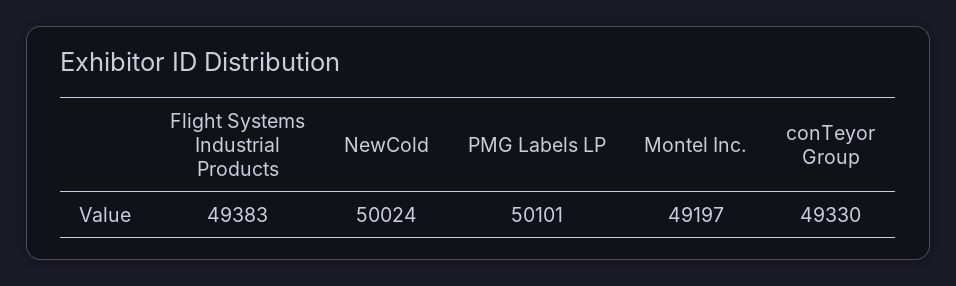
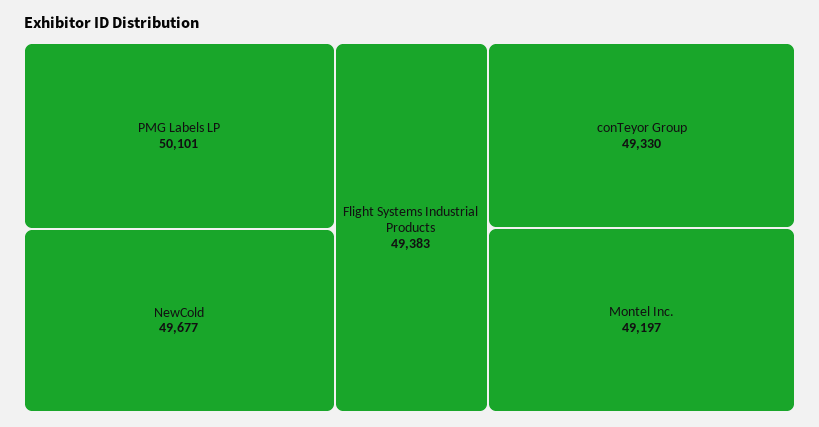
  {
    "Flight Systems Industrial Products": 49383,
-   "NewCold": 50024,
+   "NewCold": 49677,
    "PMG Labels LP": 50101,
    "Montel Inc.": 49197,
    "conTeyor Group": 49330
  }

